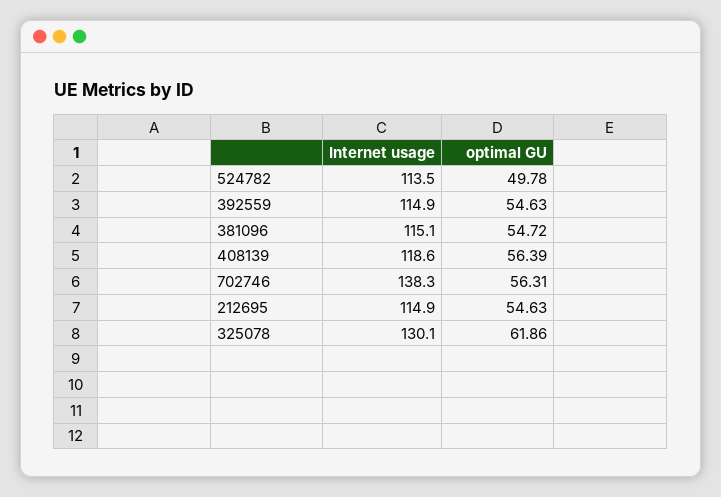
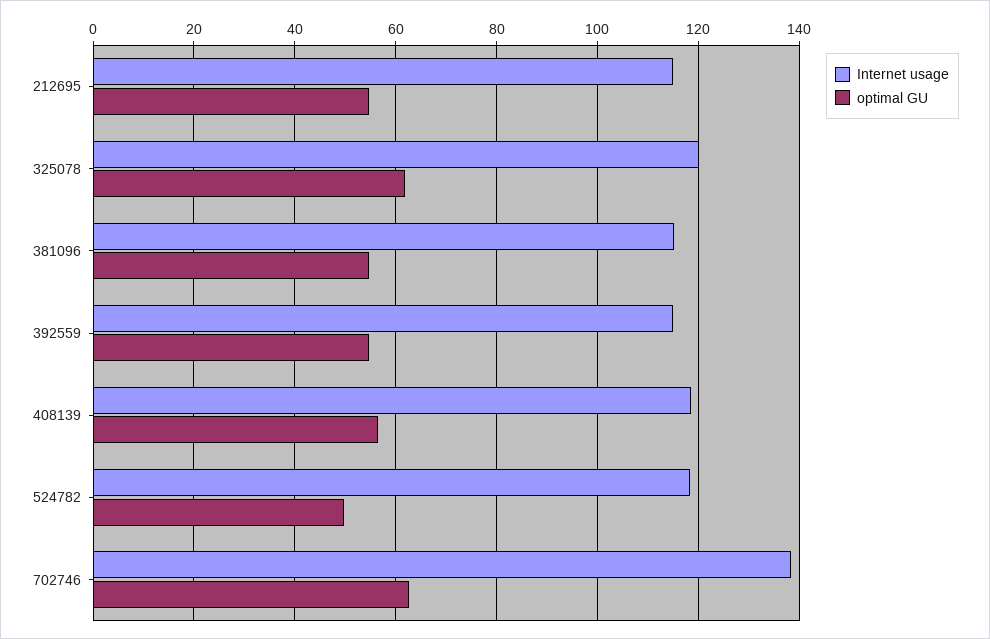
  {
    "Internet usage": {
-     "524782": 113.5,
+     "524782": 118,
      "392559": 114.9,
      "381096": 115.1,
      "408139": 118.6,
      "702746": 138.3,
      "212695": 114.9,
-     "325078": 130.1
+     "325078": 120
    },
    "optimal GU": {
      "524782": 49.78,
      "392559": 54.63,
      "381096": 54.72,
      "408139": 56.39,
-     "702746": 56.31,
+     "702746": 62,
      "212695": 54.63,
      "325078": 61.86
    }
  }

